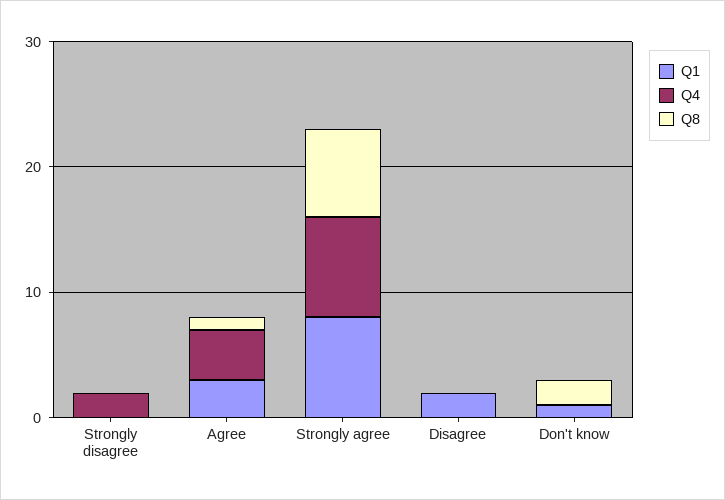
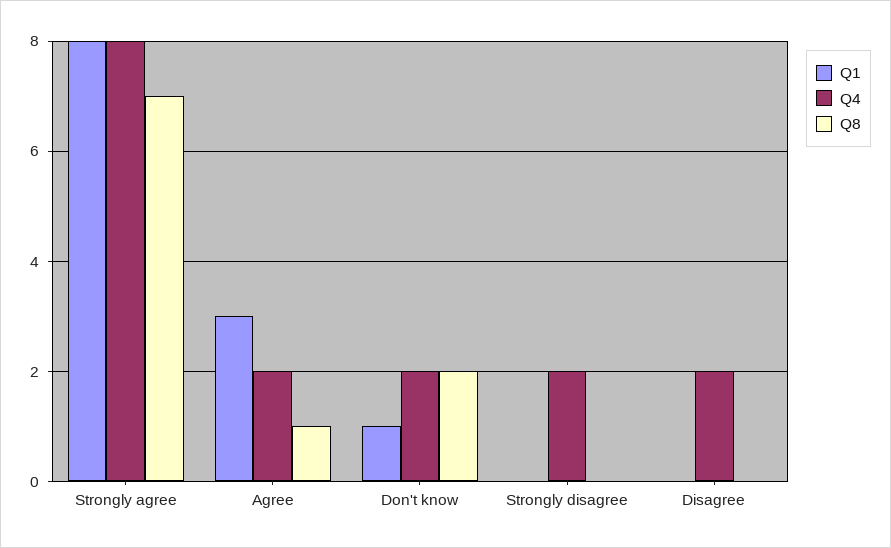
  {
    "Q1": {
      "Strongly disagree": 0,
      "Agree": 3,
      "Strongly agree": 8,
-     "Disagree": 2,
+     "Disagree": 0,
      "Don't know": 1
    },
    "Q4": {
      "Strongly disagree": 2,
-     "Agree": 4,
+     "Agree": 2,
      "Strongly agree": 8,
-     "Disagree": 0,
+     "Disagree": 2,
-     "Don't know": 0
+     "Don't know": 2
    },
    "Q8": {
      "Strongly disagree": 0,
      "Agree": 1,
      "Strongly agree": 7,
      "Disagree": 0,
      "Don't know": 2
    }
  }

